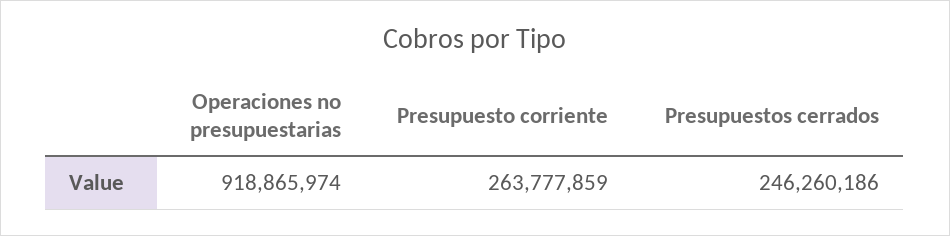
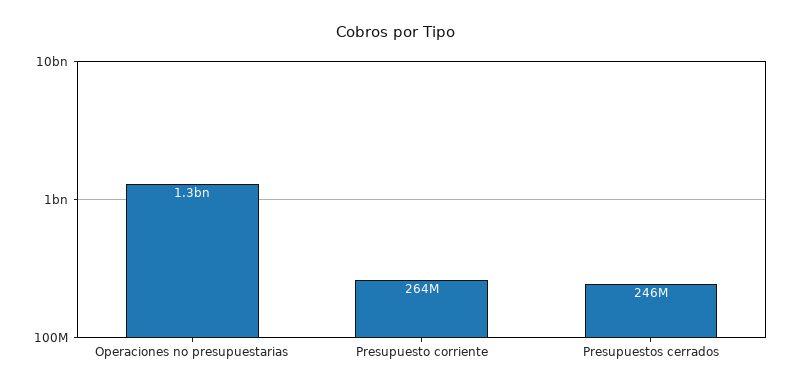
  {
-   "Operaciones no presupuestarias": 918865974,
+   "Operaciones no presupuestarias": 1300000000,
    "Presupuesto corriente": 263777859,
    "Presupuestos cerrados": 246260186
  }

